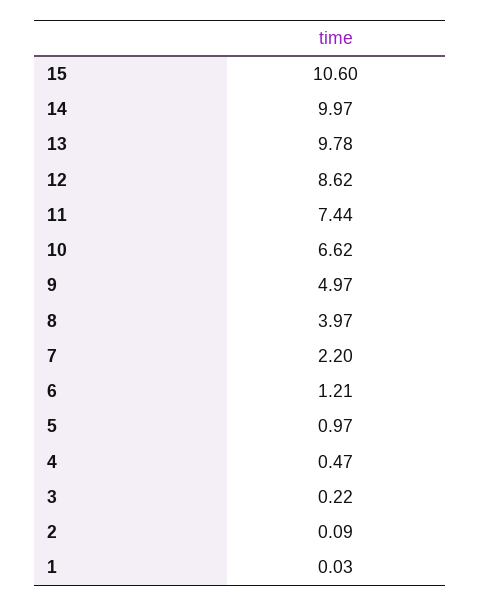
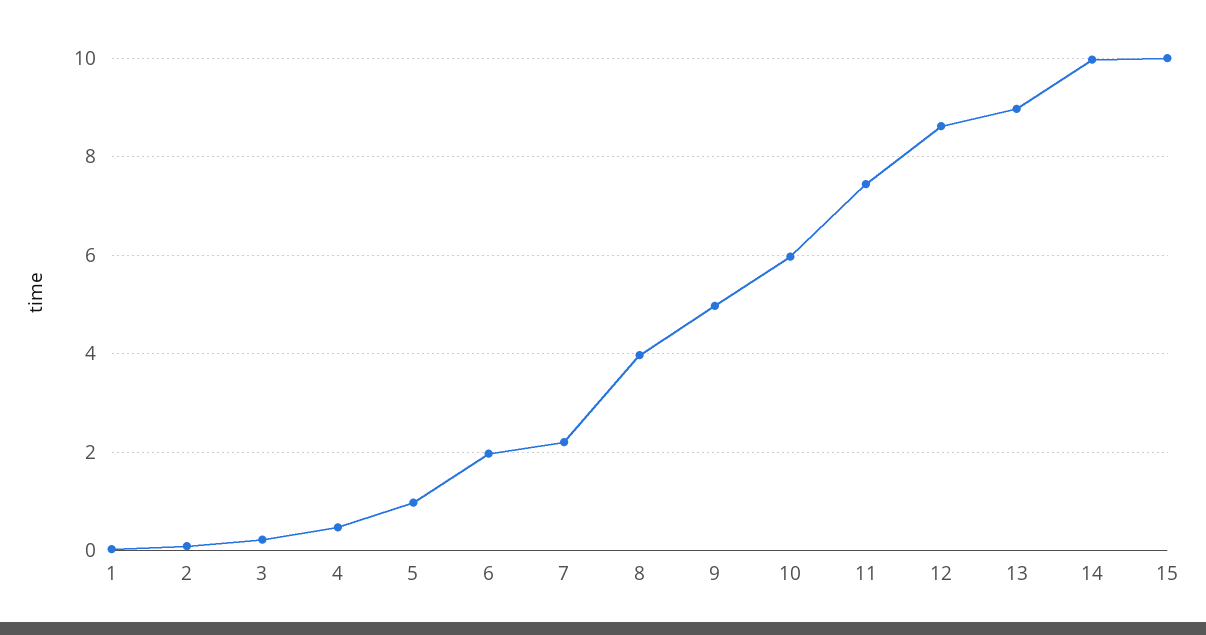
  {
-   "15": 10.6,
+   "15": 10,
    "14": 9.97,
-   "13": 9.78,
+   "13": 9,
    "12": 8.62,
    "11": 7.44,
-   "10": 6.62,
+   "10": 6,
    "9": 4.97,
    "8": 3.97,
    "7": 2.2,
-   "6": 1.21,
+   "6": 2,
    "5": 0.97,
    "4": 0.47,
    "3": 0.22,
    "2": 0.09,
    "1": 0.03
  }

